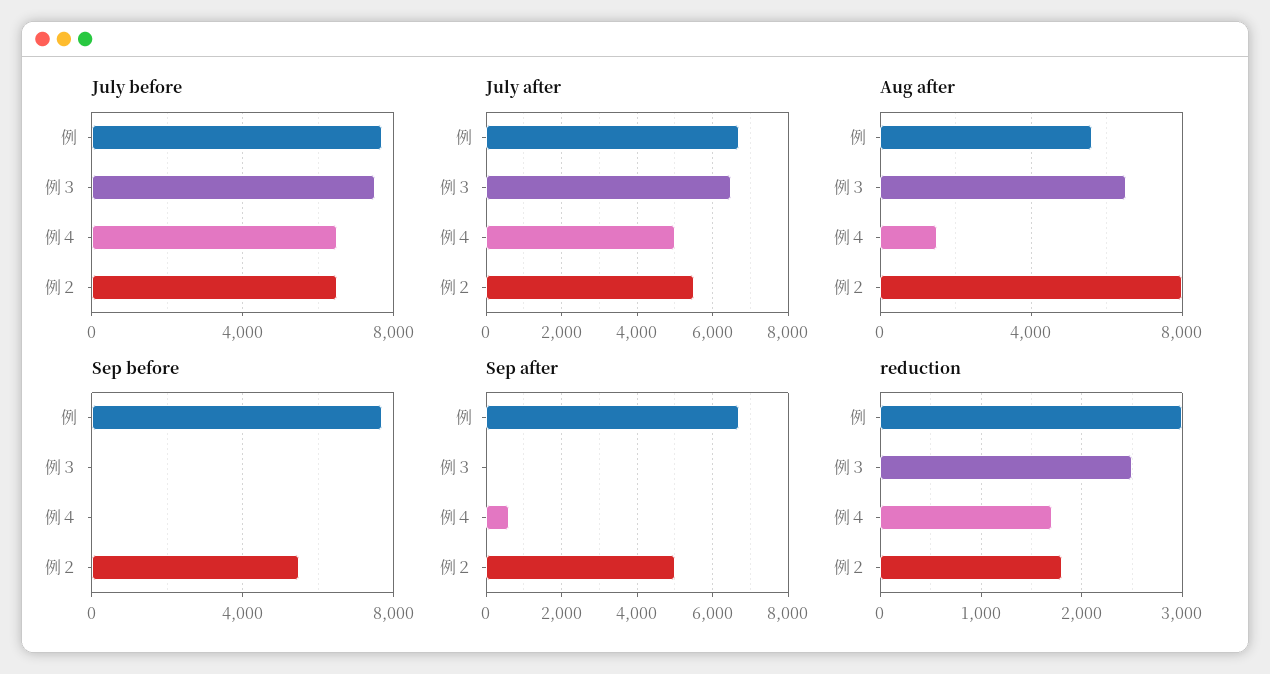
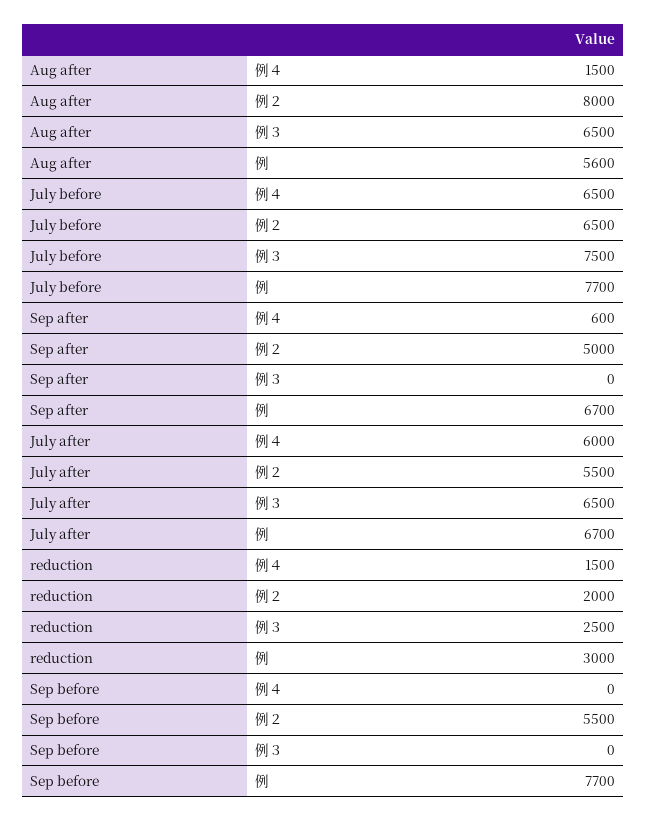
  {
    "July before": {
      "例": 7700,
      "例３": 7500,
      "例４": 6500,
      "例２": 6500
    },
    "July after": {
      "例": 6700,
      "例３": 6500,
-     "例４": 5000,
+     "例４": 6000,
      "例２": 5500
    },
    "Aug after": {
      "例": 5600,
      "例３": 6500,
      "例４": 1500,
      "例２": 8000
    },
    "Sep before": {
      "例": 7700,
      "例３": 0,
      "例４": 0,
      "例２": 5500
    },
    "Sep after": {
      "例": 6700,
      "例３": 0,
      "例４": 600,
      "例２": 5000
    },
    "reduction": {
      "例": 3000,
      "例３": 2500,
-     "例４": 1700,
+     "例４": 1500,
-     "例２": 1800
+     "例２": 2000
    }
  }

